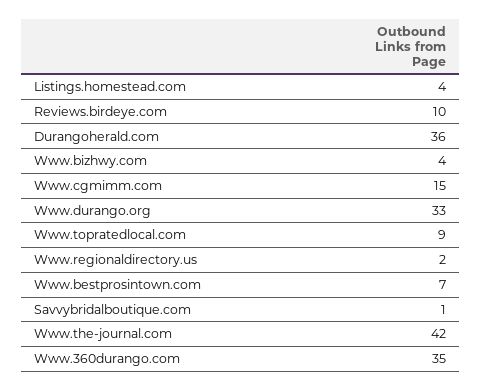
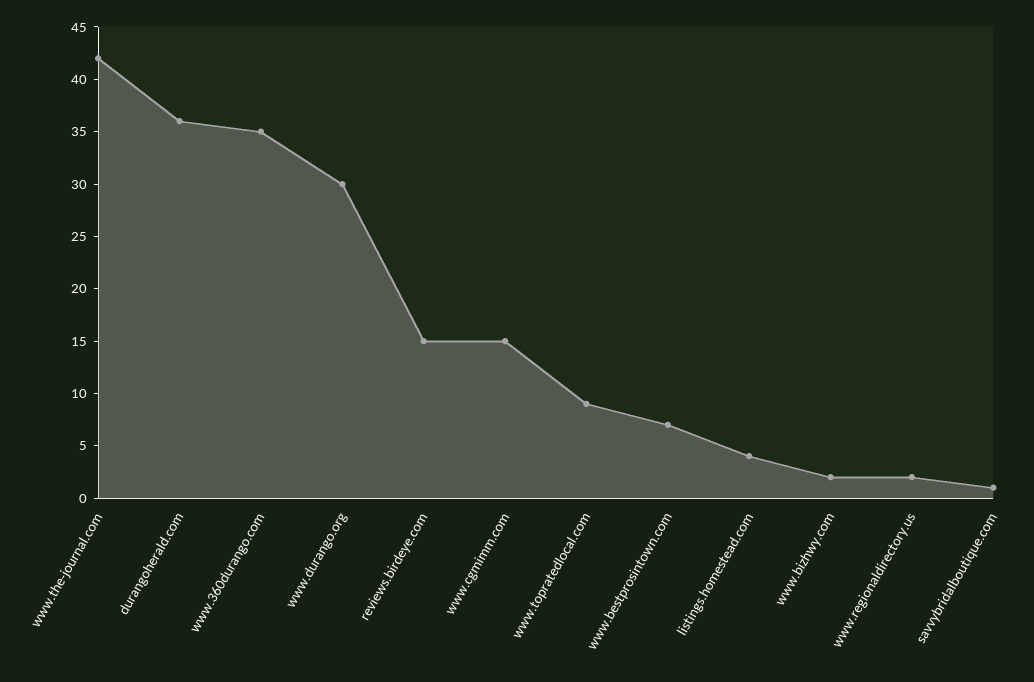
  {
    "Listings.homestead.com": 4,
-   "Reviews.birdeye.com": 10,
+   "Reviews.birdeye.com": 15,
    "Durangoherald.com": 36,
-   "Www.bizhwy.com": 4,
+   "Www.bizhwy.com": 2,
    "Www.cgmimm.com": 15,
-   "Www.durango.org": 33,
+   "Www.durango.org": 30,
    "Www.topratedlocal.com": 9,
    "Www.regionaldirectory.us": 2,
    "Www.bestprosintown.com": 7,
    "Savvybridalboutique.com": 1,
    "Www.the-journal.com": 42,
    "Www.360durango.com": 35
  }

